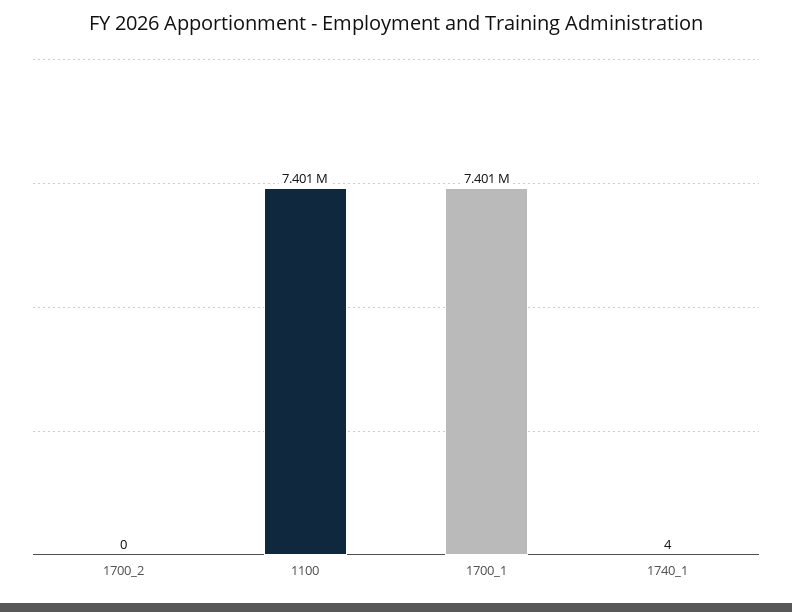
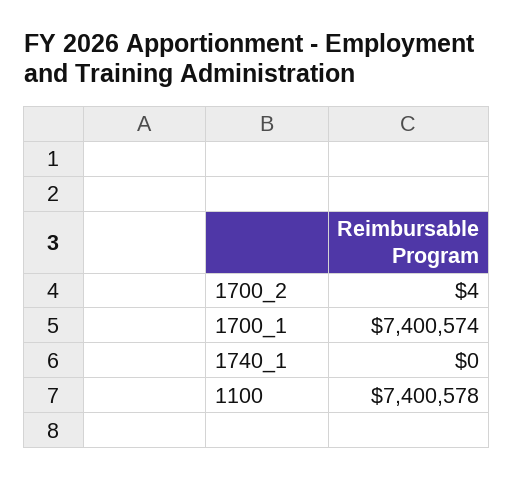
  {
-   "1700_2": 0,
+   "1700_2": 4,
    "1100": 7400578,
    "1700_1": 7400574,
-   "1740_1": 4
+   "1740_1": 0
  }

